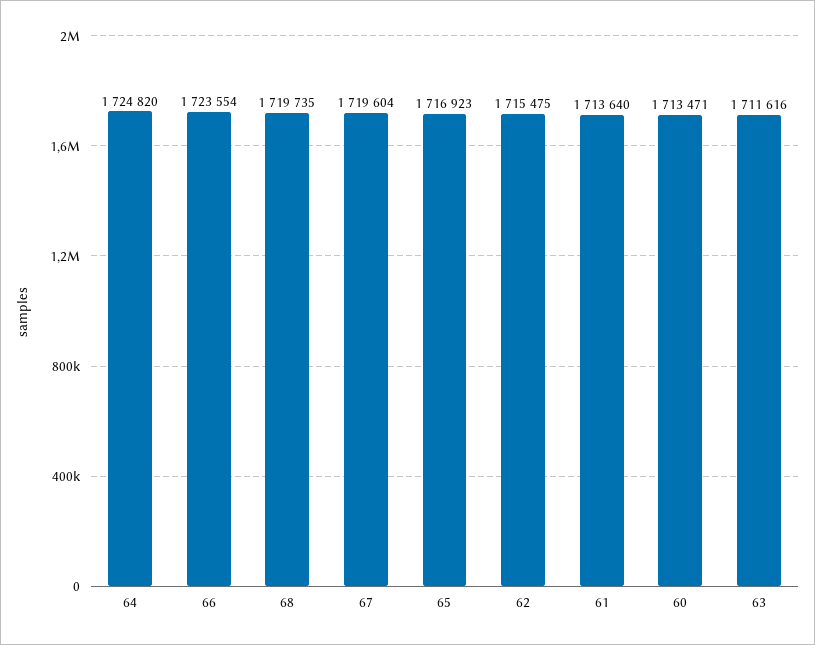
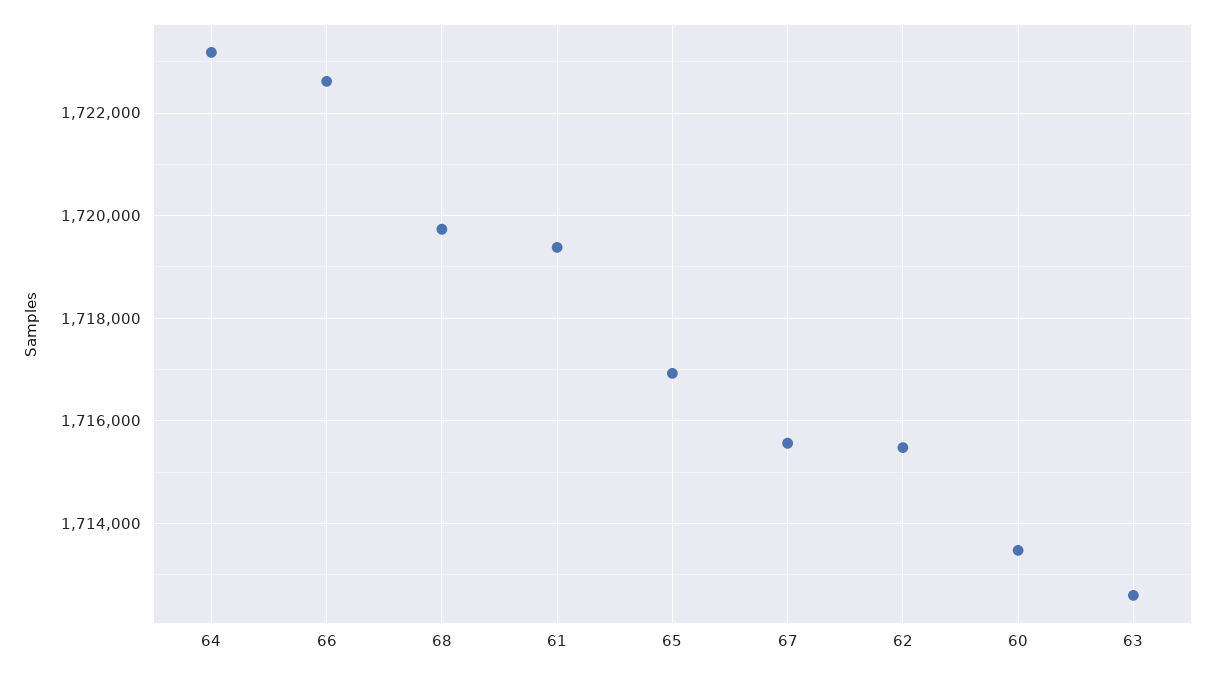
  {
-   "64": 1724820,
+   "64": 1723200,
-   "66": 1723554,
+   "66": 1722600,
    "68": 1719735,
-   "67": 1719604,
+   "67": 1715600,
    "65": 1716923,
    "62": 1715475,
-   "61": 1713640,
+   "61": 1719400,
    "60": 1713471,
-   "63": 1711616
+   "63": 1712600
  }

